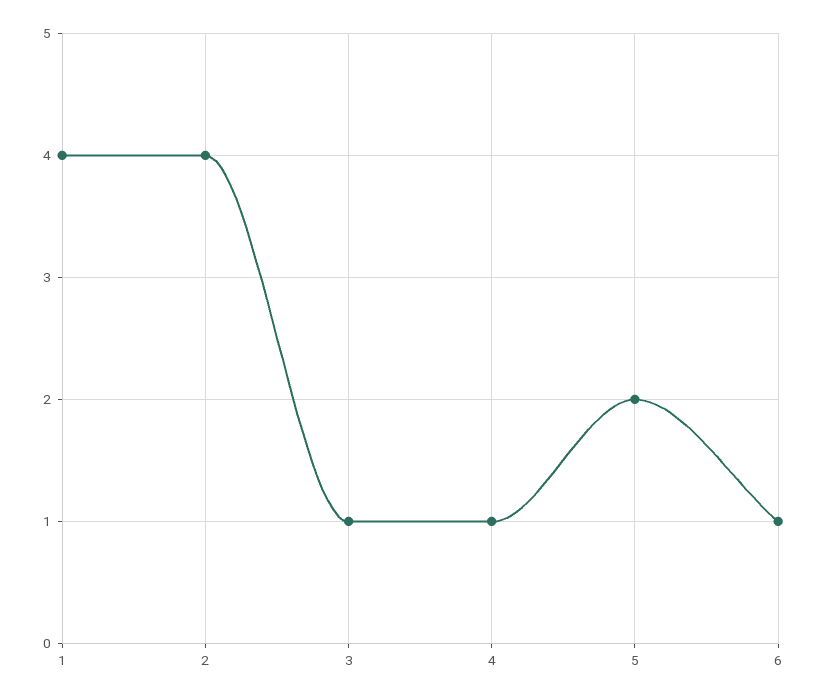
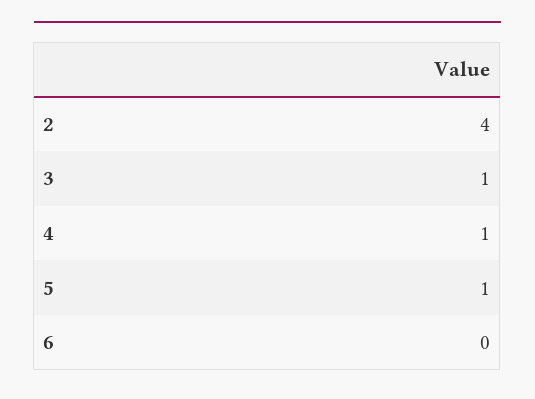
  {
-   "1": 4,
    "2": 4,
    "3": 1,
    "4": 1,
-   "5": 2,
+   "5": 1,
-   "6": 1
+   "6": 0
  }

